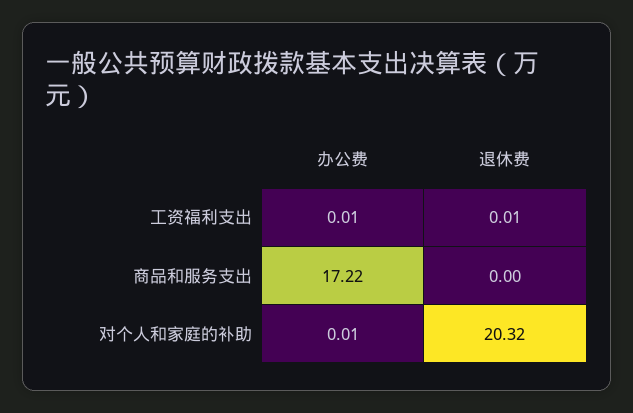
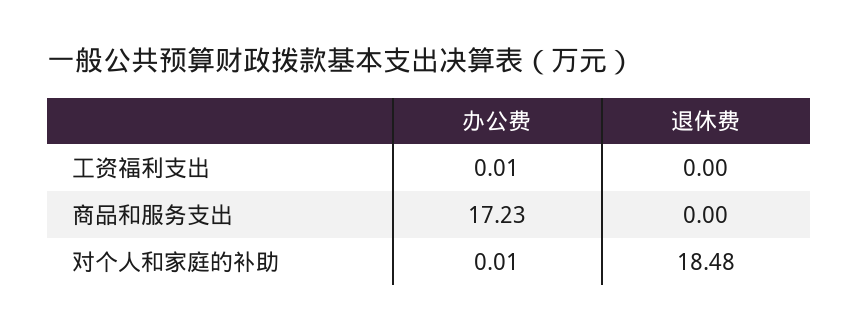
  {
    "办公费": {
      "工资福利支出": 0.01,
-     "商品和服务支出": 17.22,
+     "商品和服务支出": 17.23,
      "对个人和家庭的补助": 0.01
    },
    "退休费": {
-     "工资福利支出": 0.01,
+     "工资福利支出": 0,
      "商品和服务支出": 0,
-     "对个人和家庭的补助": 20.32
+     "对个人和家庭的补助": 18.48
    }
  }

